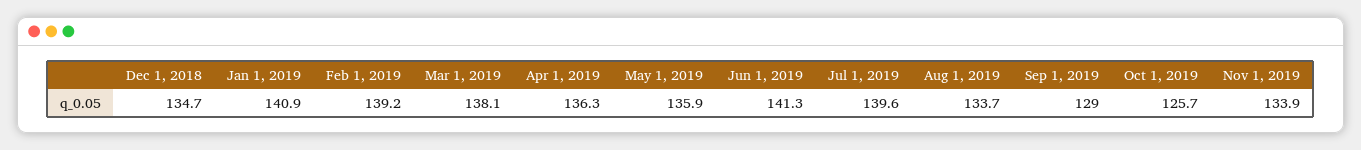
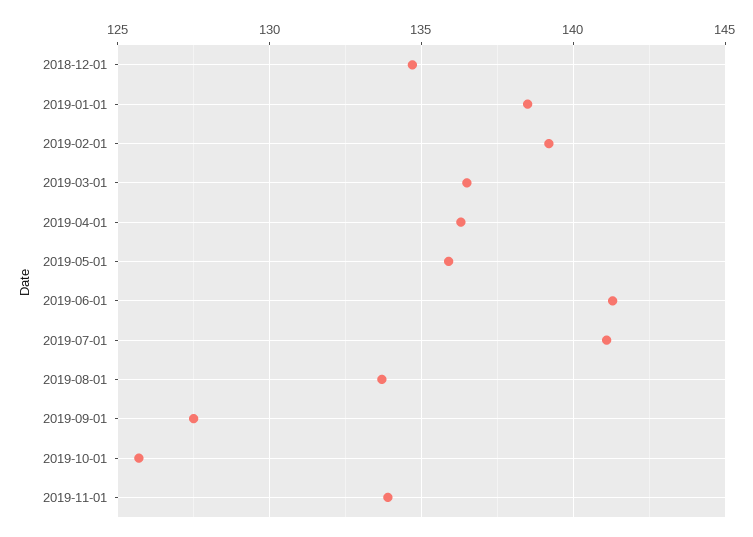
  {
    "Dec 1, 2018": 134.7,
-   "Jan 1, 2019": 140.9,
+   "Jan 1, 2019": 138.5,
    "Feb 1, 2019": 139.2,
-   "Mar 1, 2019": 138.1,
+   "Mar 1, 2019": 136.5,
    "Apr 1, 2019": 136.3,
    "May 1, 2019": 135.9,
    "Jun 1, 2019": 141.3,
-   "Jul 1, 2019": 139.6,
+   "Jul 1, 2019": 141,
    "Aug 1, 2019": 133.7,
-   "Sep 1, 2019": 129,
+   "Sep 1, 2019": 127.5,
    "Oct 1, 2019": 125.7,
    "Nov 1, 2019": 133.9
  }

